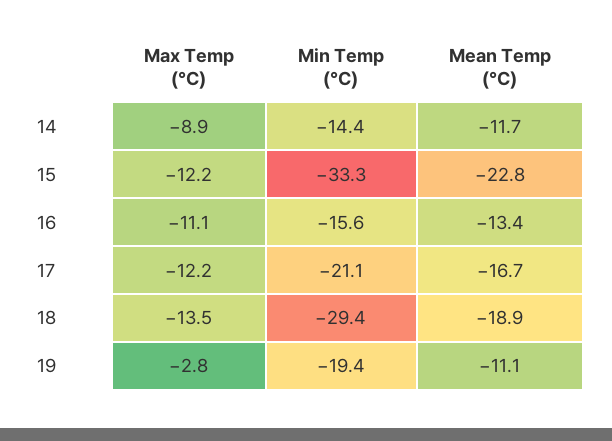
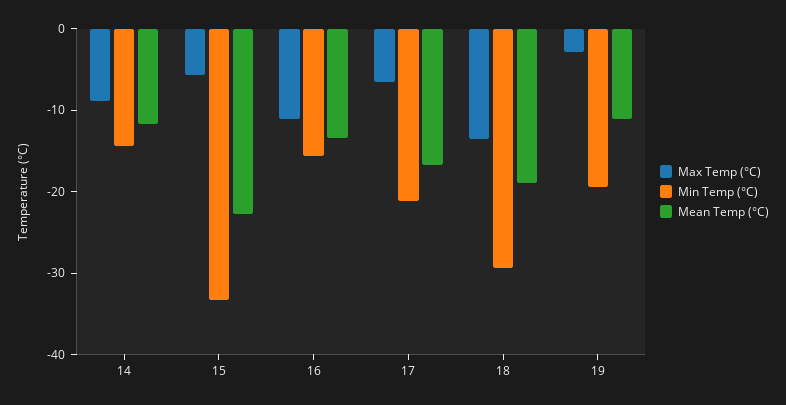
  {
    "Max Temp (°C)": {
      "14": -8.9,
-     "15": -12.2,
+     "15": -6,
      "16": -11.1,
-     "17": -12.2,
+     "17": -6,
      "18": -13.5,
      "19": -2.8
    },
    "Min Temp (°C)": {
      "14": -14.4,
      "15": -33.3,
      "16": -15.6,
      "17": -21.1,
      "18": -29.4,
      "19": -19.4
    },
    "Mean Temp (°C)": {
      "14": -11.7,
      "15": -22.8,
      "16": -13.4,
      "17": -16.7,
      "18": -18.9,
      "19": -11.1
    }
  }

